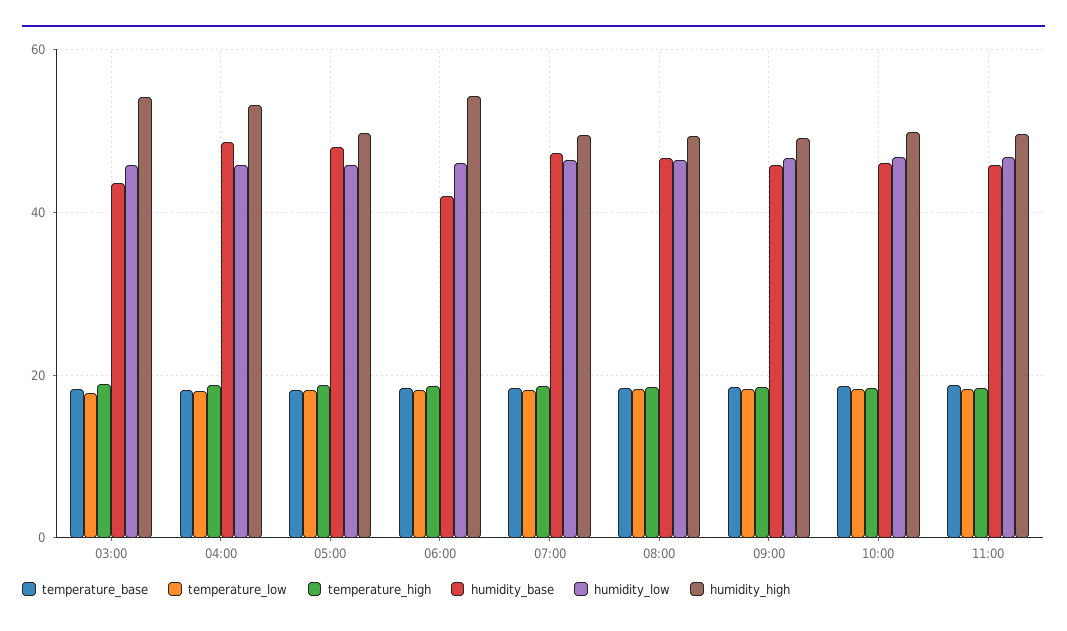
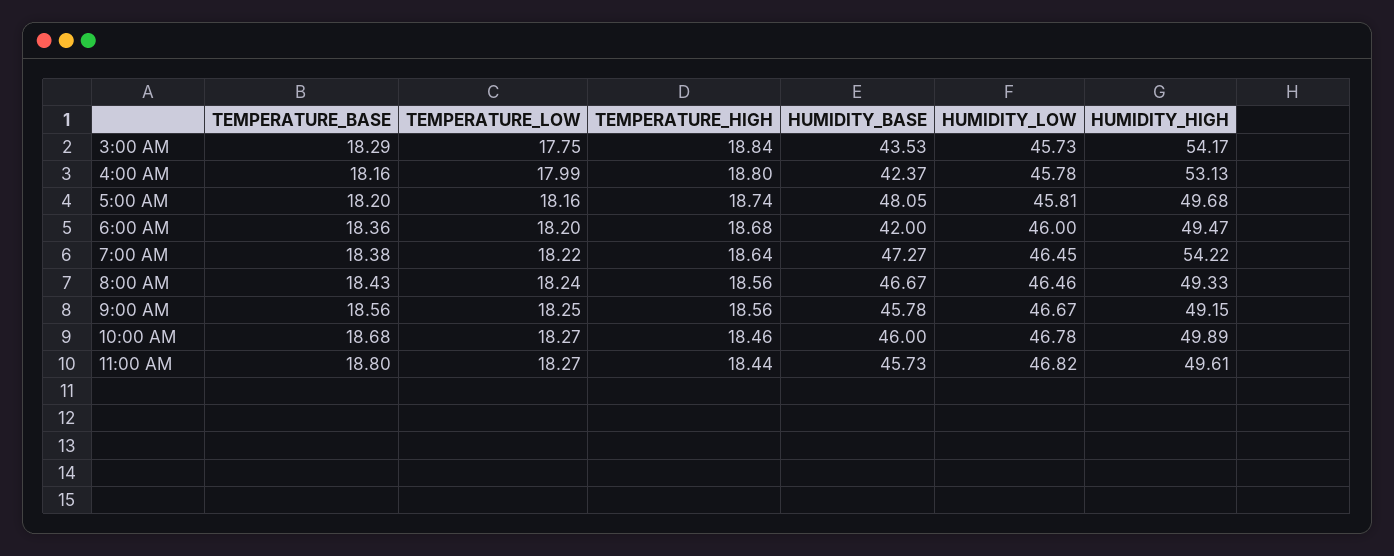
  {
    "temperature_base": {
      "03:00": 18.29,
      "04:00": 18.16,
      "05:00": 18.2,
      "06:00": 18.36,
      "07:00": 18.38,
      "08:00": 18.43,
      "09:00": 18.56,
      "10:00": 18.68,
      "11:00": 18.8
    },
    "temperature_low": {
      "03:00": 17.75,
      "04:00": 17.99,
      "05:00": 18.16,
      "06:00": 18.2,
      "07:00": 18.22,
      "08:00": 18.24,
      "09:00": 18.25,
      "10:00": 18.27,
      "11:00": 18.27
    },
    "temperature_high": {
      "03:00": 18.84,
      "04:00": 18.8,
      "05:00": 18.74,
      "06:00": 18.68,
      "07:00": 18.64,
      "08:00": 18.56,
      "09:00": 18.56,
      "10:00": 18.46,
      "11:00": 18.44
    },
    "humidity_base": {
      "03:00": 43.53,
-     "04:00": 48,
+     "04:00": 42.37,
      "05:00": 48.05,
      "06:00": 42,
      "07:00": 47.27,
      "08:00": 46.67,
      "09:00": 45.78,
      "10:00": 46,
      "11:00": 45.73
    },
    "humidity_low": {
      "03:00": 45.73,
      "04:00": 45.78,
      "05:00": 45.81,
      "06:00": 46,
      "07:00": 46.45,
      "08:00": 46.46,
      "09:00": 46.67,
      "10:00": 46.78,
      "11:00": 46.82
    },
    "humidity_high": {
      "03:00": 54.17,
      "04:00": 53.13,
      "05:00": 49.68,
-     "06:00": 54,
+     "06:00": 49.47,
-     "07:00": 50,
+     "07:00": 54.22,
      "08:00": 49.33,
      "09:00": 49.15,
      "10:00": 49.89,
      "11:00": 49.61
    }
  }

